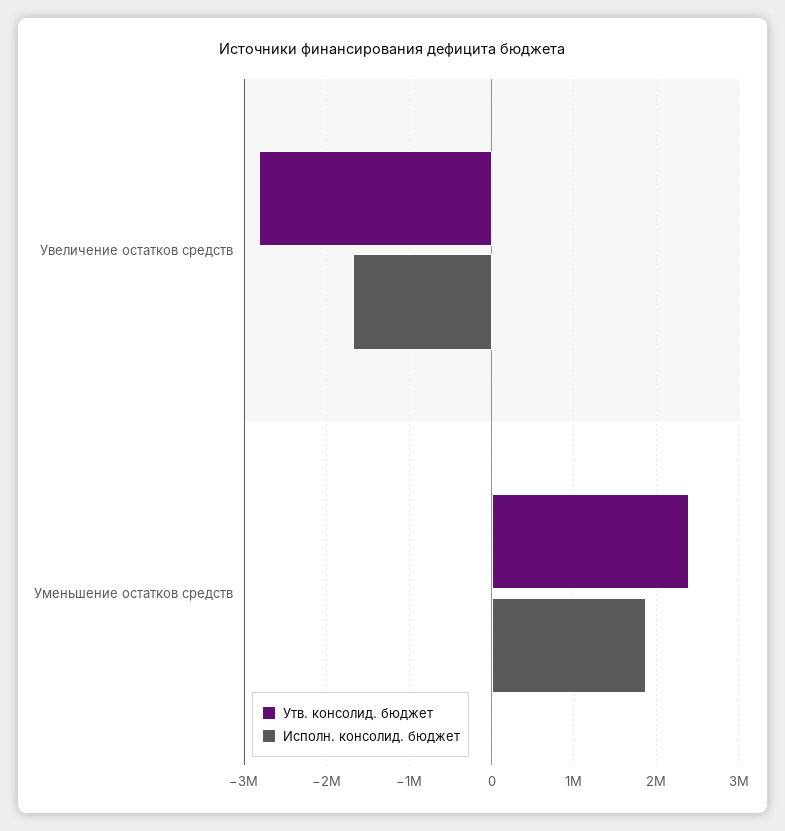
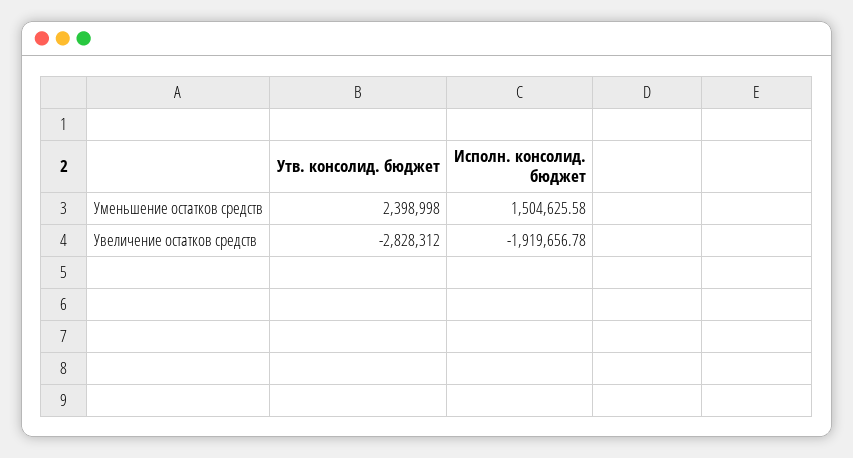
  {
    "Утв. консолид. бюджет": {
      "Увеличение остатков средств": -2828312,
      "Уменьшение остатков средств": 2398998
    },
    "Исполн. консолид. бюджет": {
-     "Увеличение остатков средств": -1700000,
+     "Увеличение остатков средств": -1919656.78,
-     "Уменьшение остатков средств": 1900000
+     "Уменьшение остатков средств": 1504625.58
    }
  }

